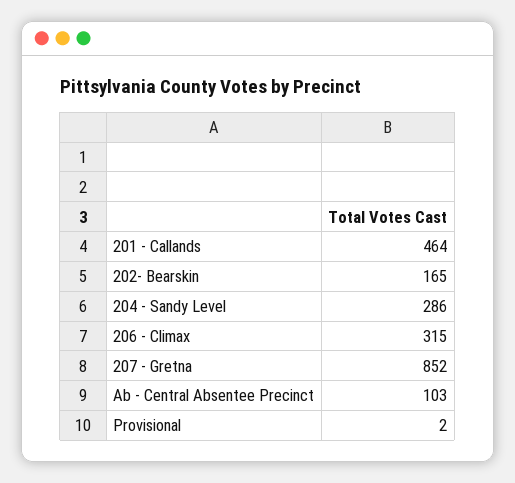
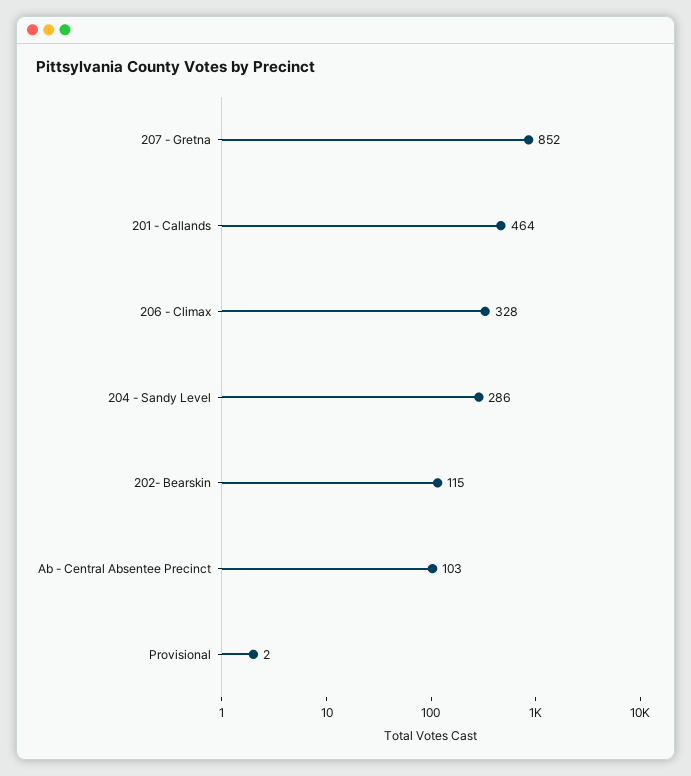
  {
    "201 - Callands": 464,
-   "202- Bearskin": 165,
+   "202- Bearskin": 115,
    "204 - Sandy Level": 286,
-   "206 - Climax": 315,
+   "206 - Climax": 328,
    "207 - Gretna": 852,
    "Ab - Central Absentee Precinct": 103,
    "Provisional": 2
  }

